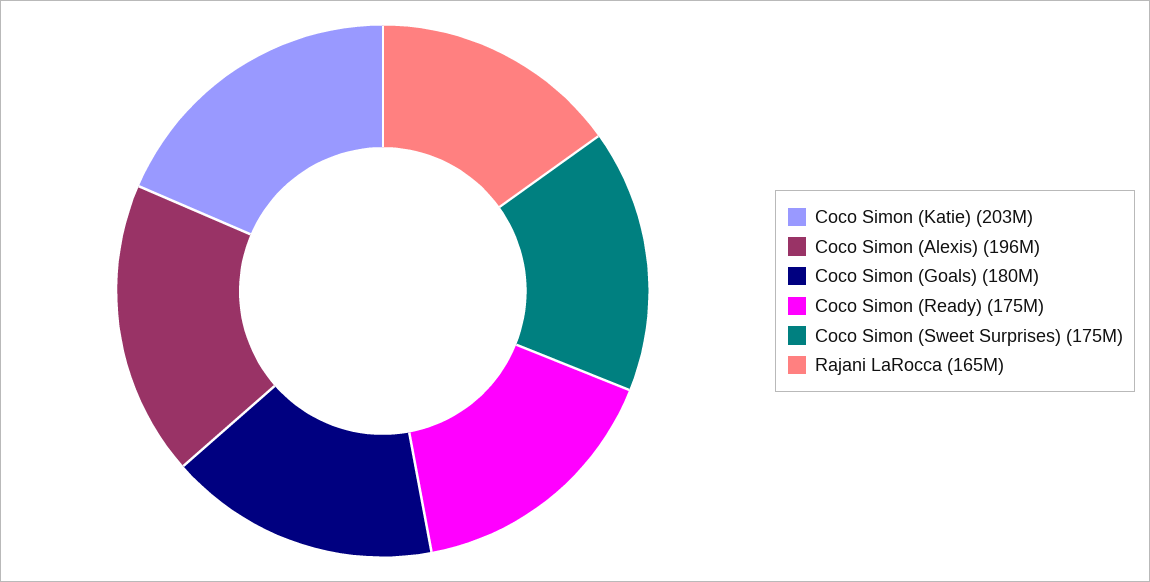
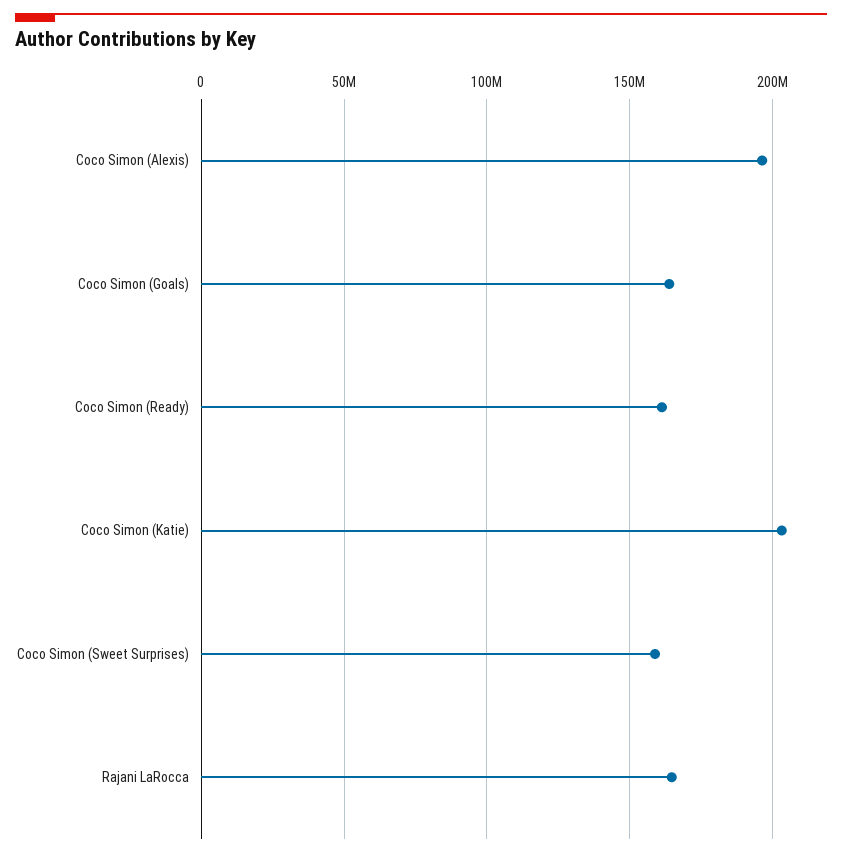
  {
    "Coco Simon (Katie)": 203000000,
    "Coco Simon (Alexis)": 196000000,
-   "Coco Simon (Goals)": 180000000,
+   "Coco Simon (Goals)": 165000000,
-   "Coco Simon (Ready)": 175000000,
+   "Coco Simon (Ready)": 160000000,
-   "Coco Simon (Sweet Surprises)": 175000000,
+   "Coco Simon (Sweet Surprises)": 160000000,
    "Rajani LaRocca": 165000000
  }

